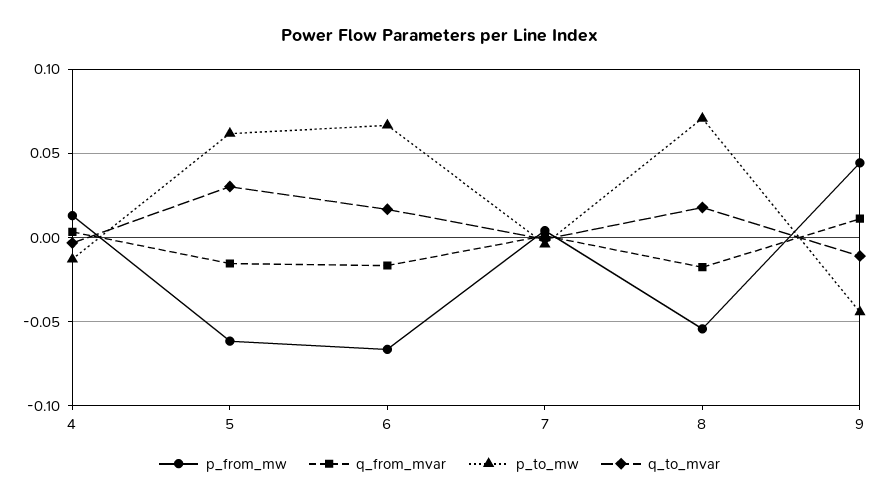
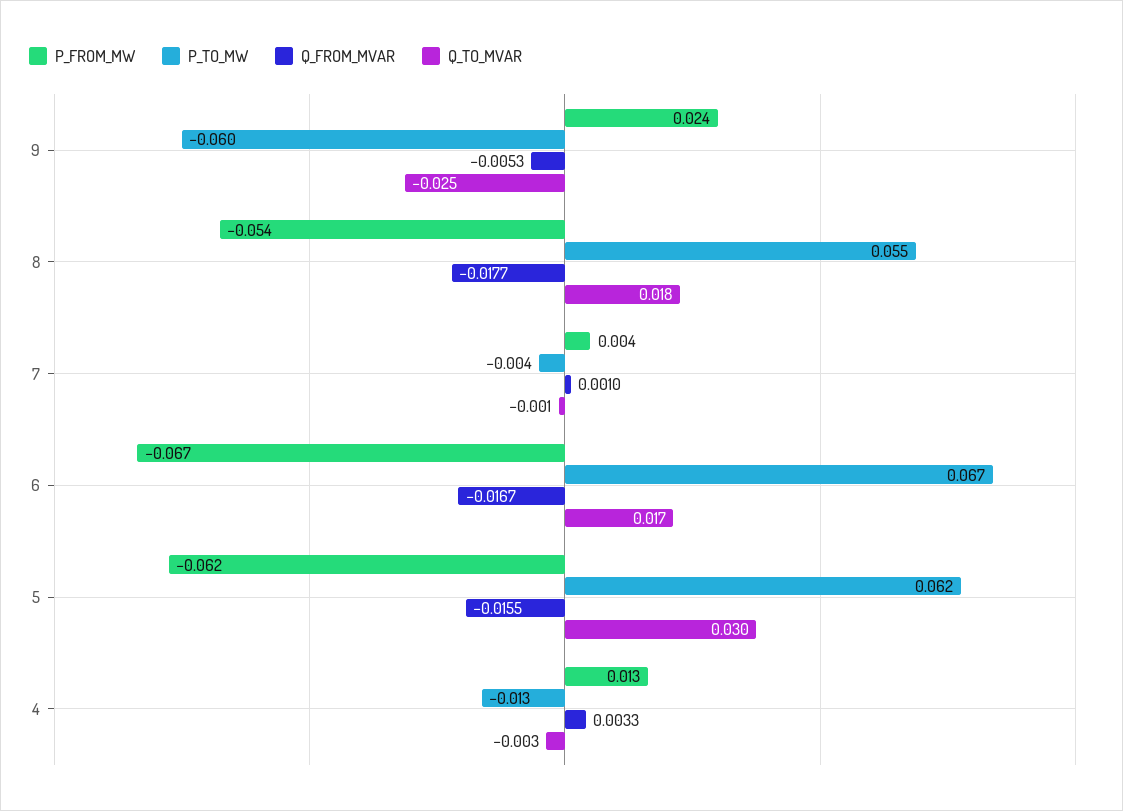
  {
    "p_from_mw": {
      "4": 0.013,
      "5": -0.062,
      "6": -0.067,
      "7": 0.004,
      "8": -0.054,
-     "9": 0.045
+     "9": 0.024
    },
    "q_from_mvar": {
      "4": 0.0033,
      "5": -0.0155,
      "6": -0.0167,
      "7": 0.001,
      "8": -0.0177,
-     "9": 0.01
+     "9": -0.0053
    },
    "p_to_mw": {
      "4": -0.013,
      "5": 0.062,
      "6": 0.067,
      "7": -0.004,
-     "8": 0.07,
+     "8": 0.055,
-     "9": -0.045
+     "9": -0.06
    },
    "q_to_mvar": {
      "4": -0.003,
      "5": 0.03,
      "6": 0.017,
      "7": -0.001,
      "8": 0.018,
-     "9": -0.01
+     "9": -0.025
    }
  }

